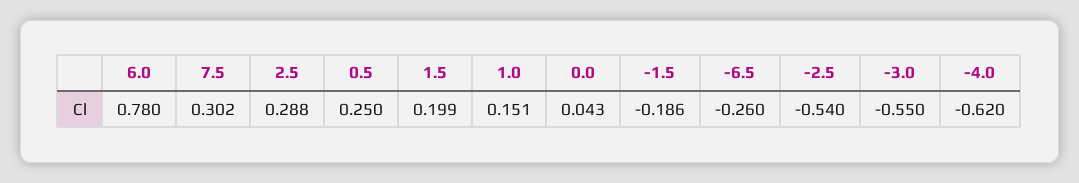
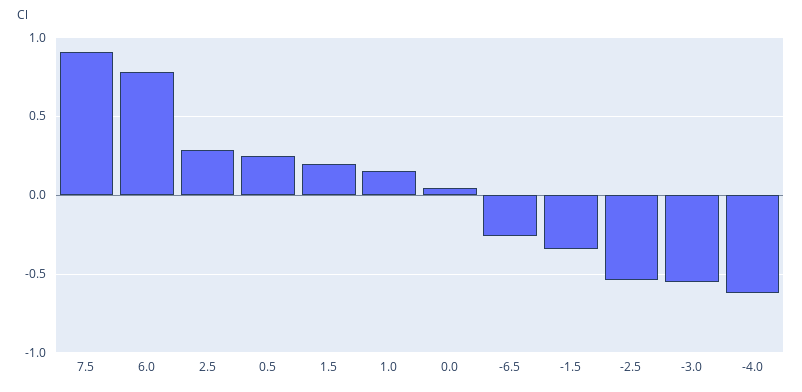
  {
    "6.0": 0.78,
-   "7.5": 0.302,
+   "7.5": 0.9,
    "2.5": 0.288,
    "0.5": 0.25,
    "1.5": 0.199,
    "1.0": 0.151,
    "0.0": 0.043,
-   "-1.5": -0.186,
+   "-1.5": -0.35,
    "-6.5": -0.26,
    "-2.5": -0.54,
    "-3.0": -0.55,
    "-4.0": -0.62
  }

